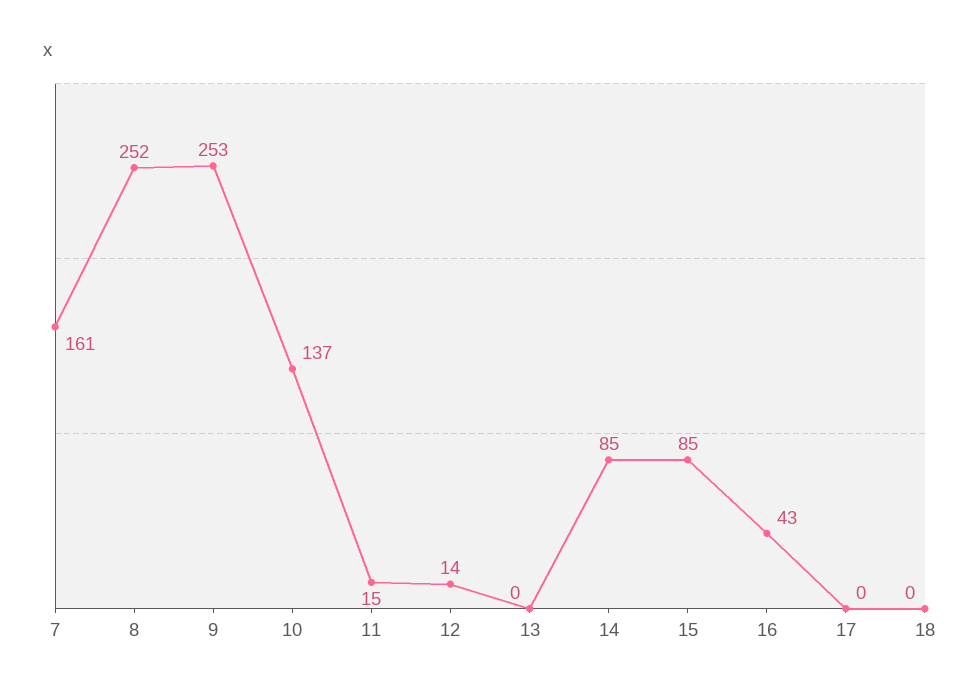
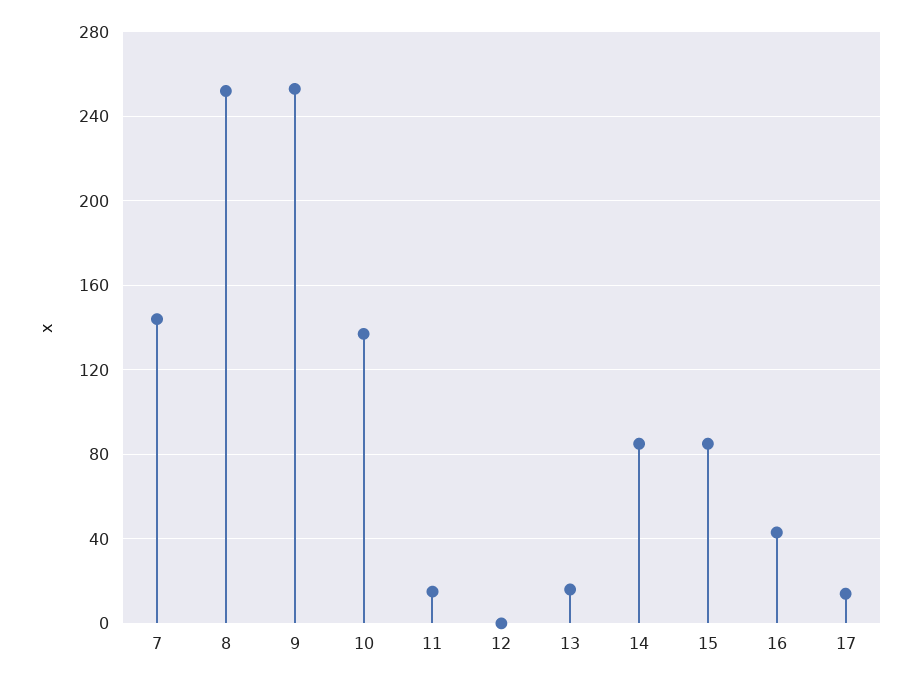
  {
-   "7": 161,
+   "7": 145,
    "8": 252,
    "9": 253,
    "10": 137,
    "11": 15,
-   "12": 14,
+   "12": 0,
-   "13": 0,
+   "13": 15,
    "14": 85,
    "15": 85,
    "16": 43,
-   "17": 0,
+   "17": 15
-   "18": 0
  }

